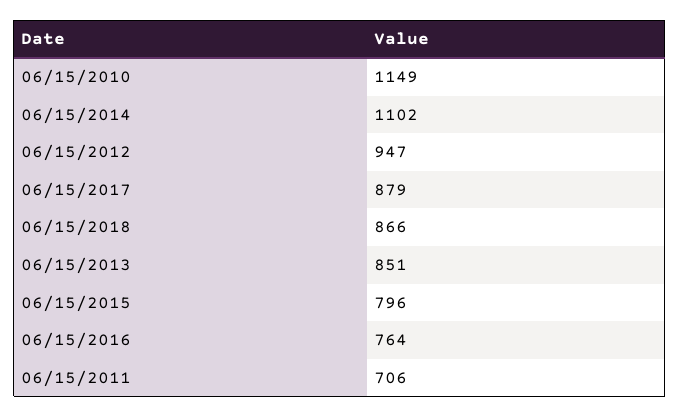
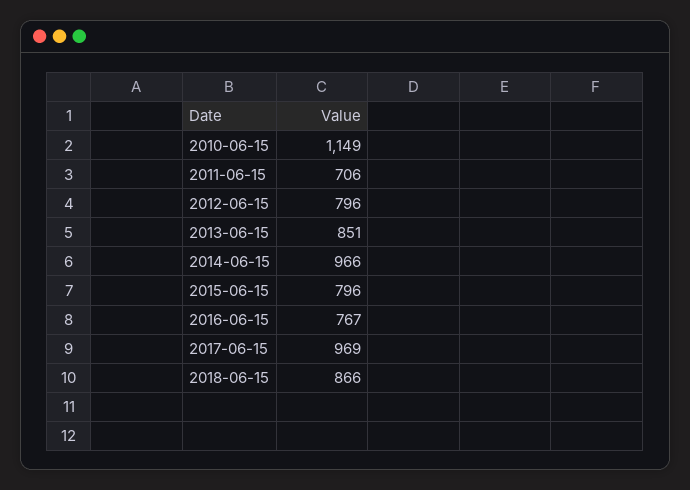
  {
    "06/15/2010": 1149,
-   "06/15/2014": 1102,
+   "06/15/2014": 966,
-   "06/15/2012": 947,
+   "06/15/2012": 796,
-   "06/15/2017": 879,
+   "06/15/2017": 969,
    "06/15/2018": 866,
    "06/15/2013": 851,
    "06/15/2015": 796,
-   "06/15/2016": 764,
+   "06/15/2016": 767,
    "06/15/2011": 706
  }

